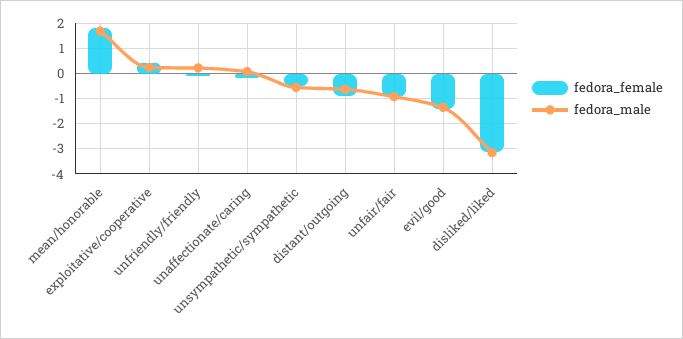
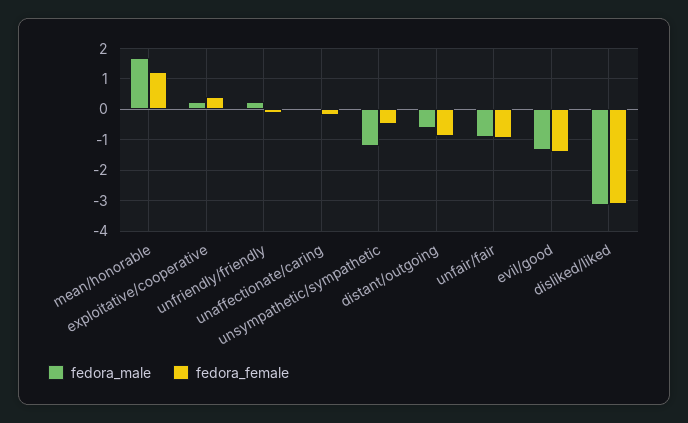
  {
    "fedora_female": {
-     "mean/honorable": 1.75,
+     "mean/honorable": 1.2,
      "exploitative/cooperative": 0.4,
      "unfriendly/friendly": -0.2,
      "unaffectionate/caring": -0.2,
      "unsympathetic/sympathetic": -0.4,
      "distant/outgoing": -0.8,
      "unfair/fair": -1,
      "evil/good": -1.4,
      "disliked/liked": -3.2
    },
    "fedora_male": {
      "mean/honorable": 1.8,
      "exploitative/cooperative": 0.2,
      "unfriendly/friendly": 0.2,
      "unaffectionate/caring": 0,
-     "unsympathetic/sympathetic": -0.5,
+     "unsympathetic/sympathetic": -1.2,
      "distant/outgoing": -0.6,
      "unfair/fair": -1,
      "evil/good": -1.4,
      "disliked/liked": -3.2
    }
  }

